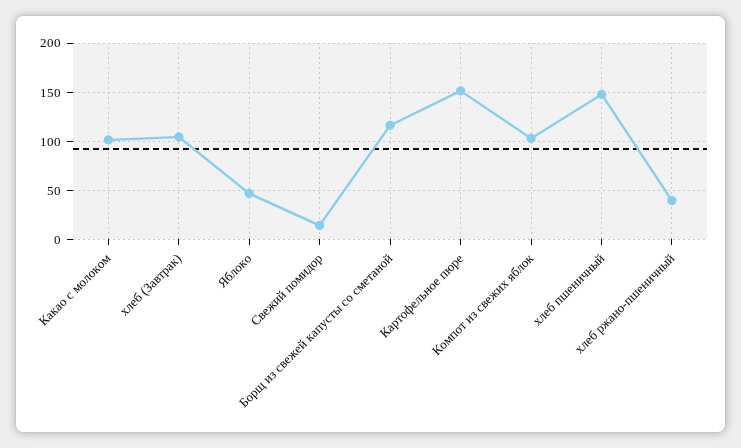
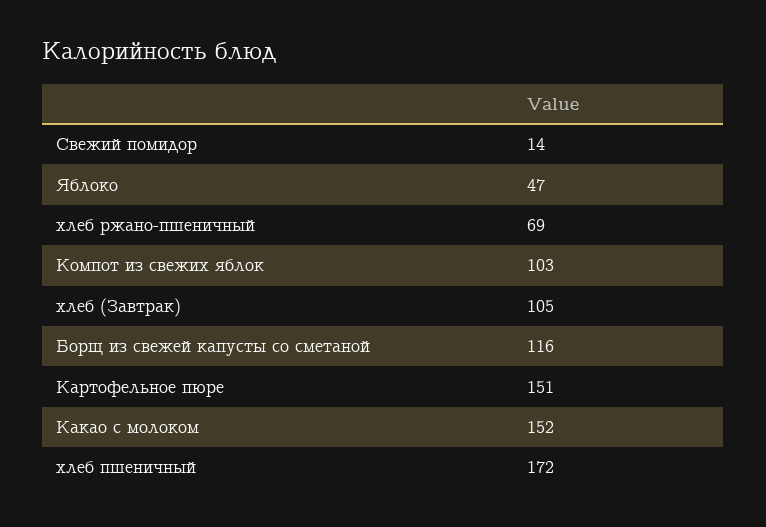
  {
-   "Какао с молоком": 100,
+   "Какао с молоком": 152,
    "хлеб (Завтрак)": 105,
    "Яблоко": 47,
    "Свежий помидор": 14,
    "Борщ из свежей капусты со сметаной": 116,
    "Картофельное пюре": 151,
    "Компот из свежих яблок": 103,
-   "хлеб пшеничный": 150,
+   "хлеб пшеничный": 172,
-   "хлеб ржано-пшеничный": 40
+   "хлеб ржано-пшеничный": 69
  }

